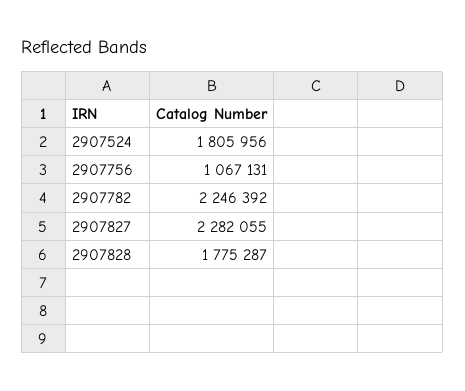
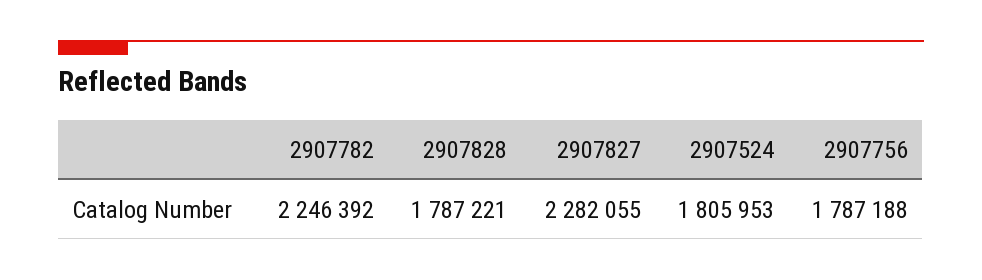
  {
-   "2907524": 1805956,
+   "2907524": 1805953,
-   "2907756": 1067131,
+   "2907756": 1787188,
    "2907782": 2246392,
    "2907827": 2282055,
-   "2907828": 1775287
+   "2907828": 1787221
  }

